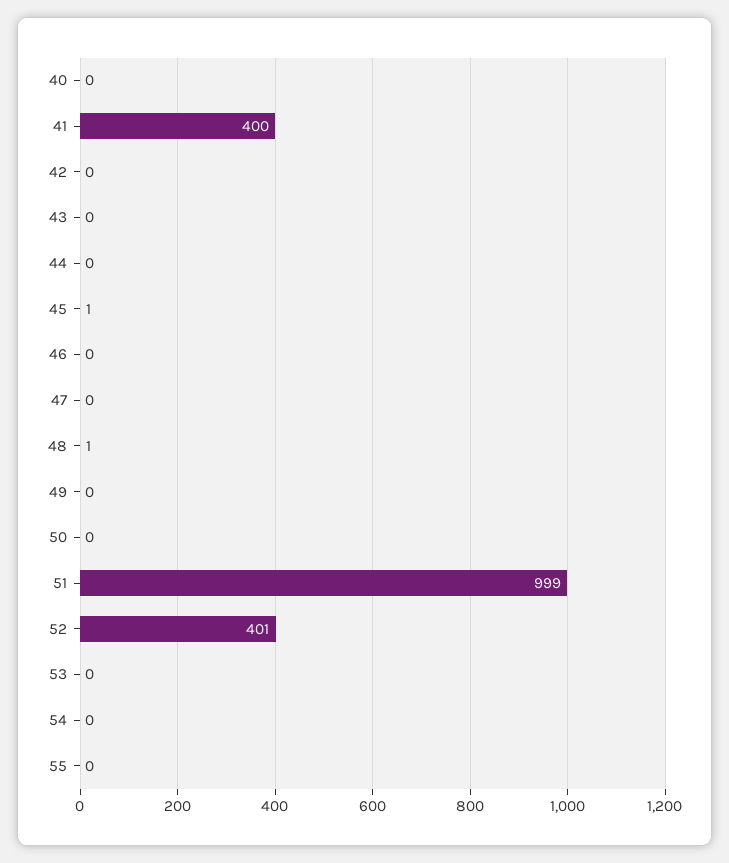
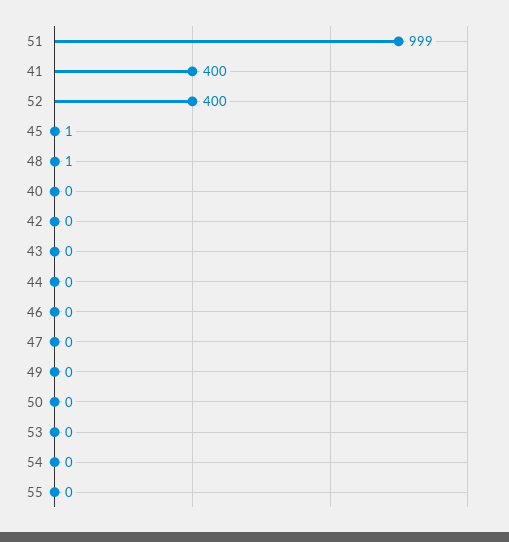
  {
    "40": 0,
    "41": 400,
    "42": 0,
    "43": 0,
    "44": 0,
    "45": 1,
    "46": 0,
    "47": 0,
    "48": 1,
    "49": 0,
    "50": 0,
    "51": 999,
-   "52": 401,
+   "52": 400,
    "53": 0,
    "54": 0,
    "55": 0
  }

